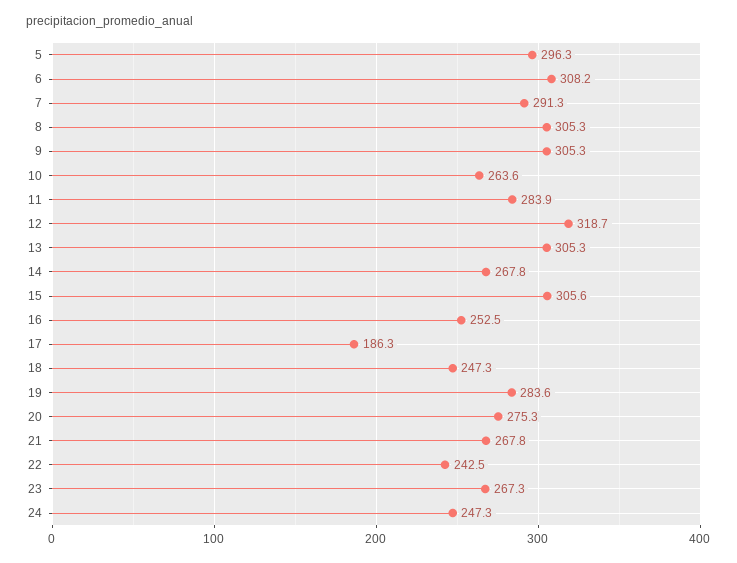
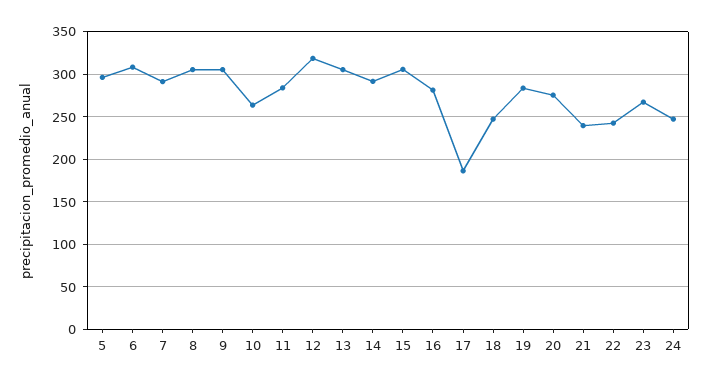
  {
    "5": 296.3,
    "6": 308.2,
    "7": 291.3,
    "8": 305.3,
    "9": 305.3,
    "10": 263.6,
    "11": 283.9,
    "12": 318.7,
    "13": 305.3,
-   "14": 267.8,
+   "14": 290,
    "15": 305.6,
-   "16": 252.5,
+   "16": 280,
    "17": 186.3,
    "18": 247.3,
    "19": 283.6,
    "20": 275.3,
-   "21": 267.8,
+   "21": 240,
    "22": 242.5,
    "23": 267.3,
    "24": 247.3
  }

